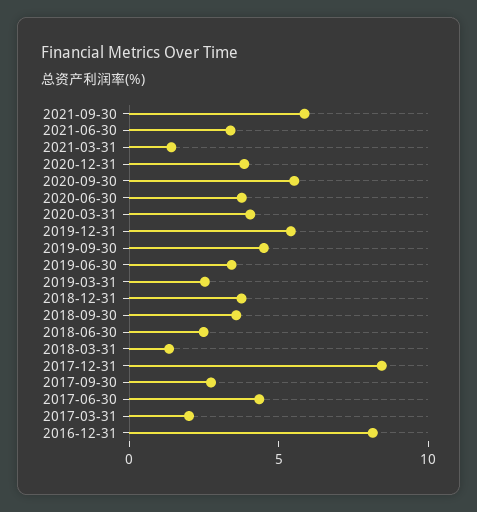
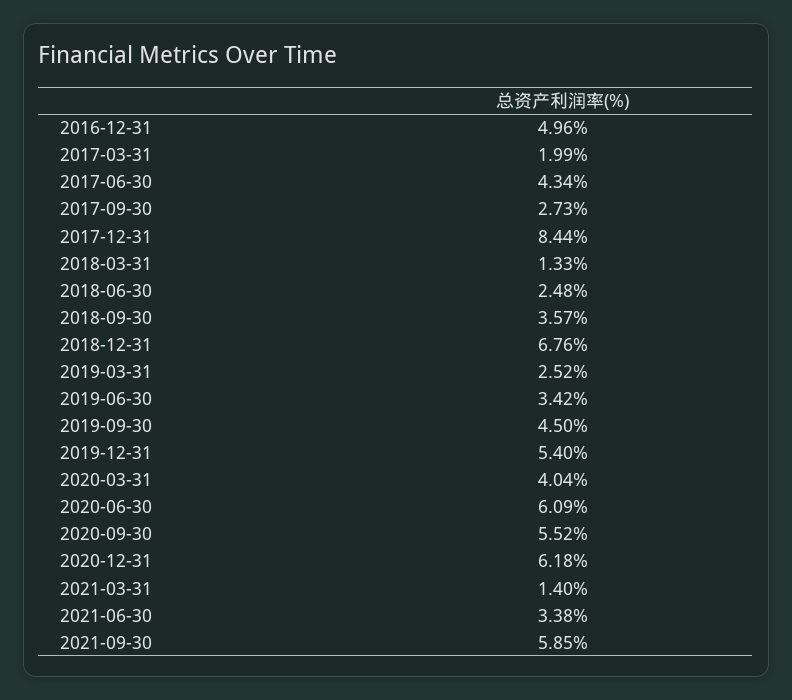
  {
    "2021-09-30": 5.85,
    "2021-06-30": 3.38,
    "2021-03-31": 1.4,
-   "2020-12-31": 4,
+   "2020-12-31": 6.18,
    "2020-09-30": 5.52,
-   "2020-06-30": 4,
+   "2020-06-30": 6.09,
    "2020-03-31": 4.04,
    "2019-12-31": 5.4,
    "2019-09-30": 4.5,
    "2019-06-30": 3.42,
    "2019-03-31": 2.52,
-   "2018-12-31": 4,
+   "2018-12-31": 6.76,
    "2018-09-30": 3.57,
    "2018-06-30": 2.48,
    "2018-03-31": 1.33,
    "2017-12-31": 8.44,
    "2017-09-30": 2.73,
    "2017-06-30": 4.34,
    "2017-03-31": 1.99,
-   "2016-12-31": 8
+   "2016-12-31": 4.96
  }

